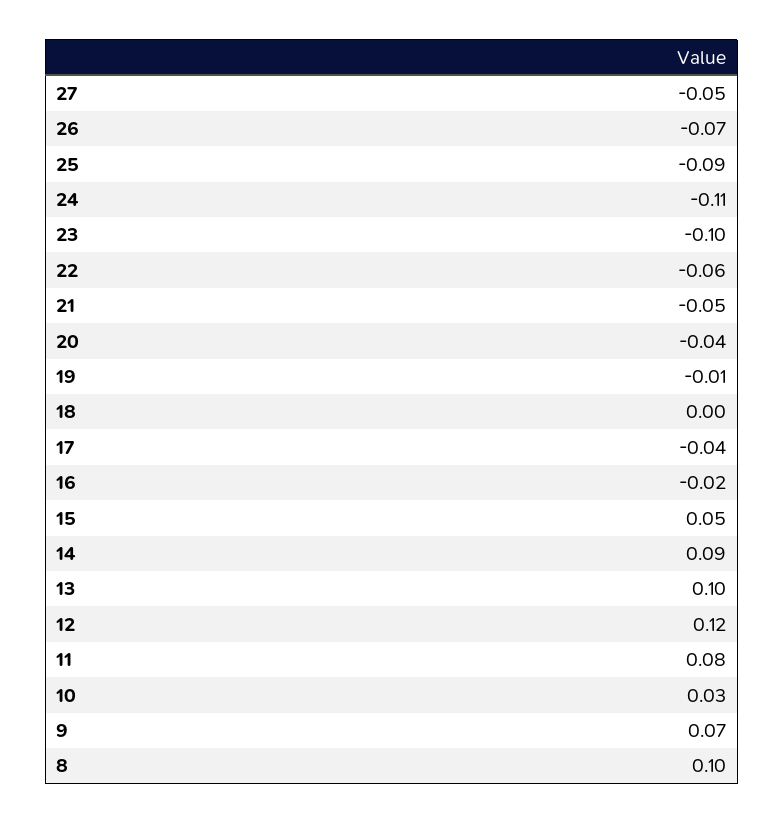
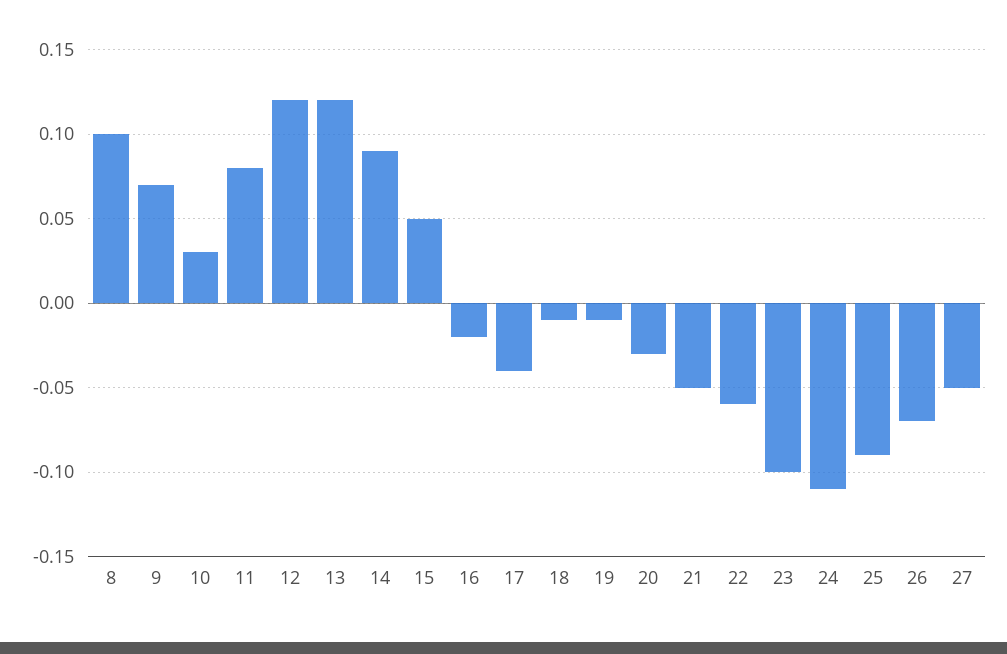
  {
    "27": -0.05,
    "26": -0.07,
    "25": -0.09,
    "24": -0.11,
    "23": -0.1,
    "22": -0.06,
    "21": -0.05,
-   "20": -0.04,
+   "20": -0.03,
    "19": -0.01,
-   "18": 0,
+   "18": -0.01,
    "17": -0.04,
    "16": -0.02,
    "15": 0.05,
    "14": 0.09,
-   "13": 0.1,
+   "13": 0.12,
    "12": 0.12,
    "11": 0.08,
    "10": 0.03,
    "9": 0.07,
    "8": 0.1
  }

